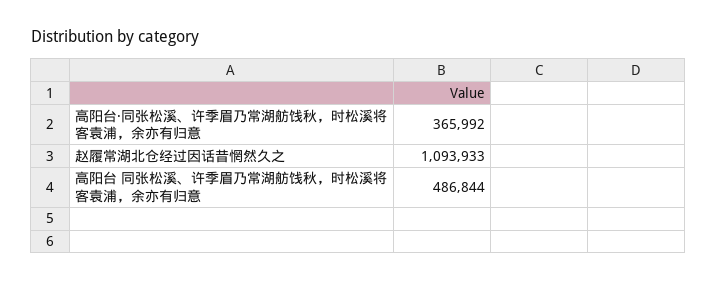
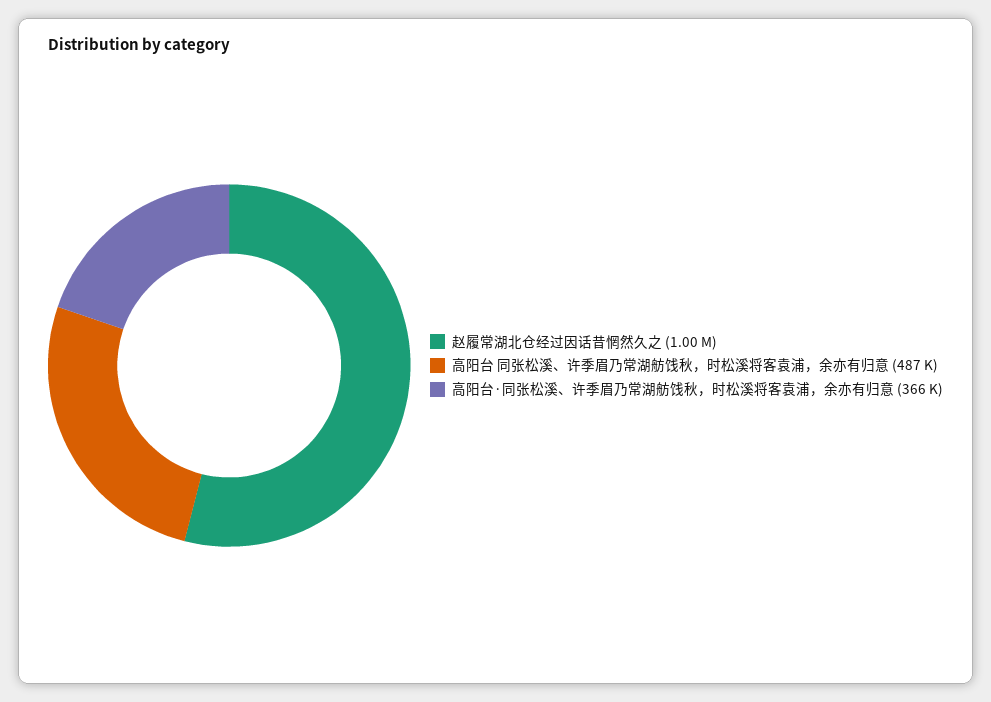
  {
    "高阳台·同张松溪、许季眉乃常湖舫饯秋，时松溪将客袁浦，余亦有归意": 365992,
-   "赵履常湖北仓经过因话昔惘然久之": 1093933,
+   "赵履常湖北仓经过因话昔惘然久之": 1000000,
    "高阳台 同张松溪、许季眉乃常湖舫饯秋，时松溪将客袁浦，余亦有归意": 486844
  }

